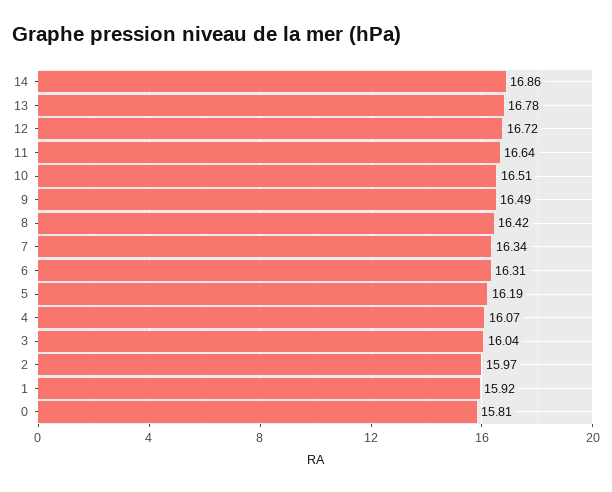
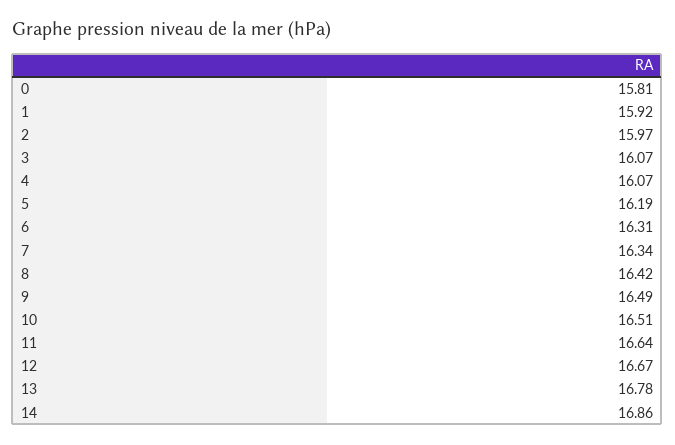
  {
    "14": 16.86,
    "13": 16.78,
-   "12": 16.72,
+   "12": 16.67,
    "11": 16.64,
    "10": 16.51,
    "9": 16.49,
    "8": 16.42,
    "7": 16.34,
    "6": 16.31,
    "5": 16.19,
    "4": 16.07,
-   "3": 16.04,
+   "3": 16.07,
    "2": 15.97,
    "1": 15.92,
    "0": 15.81
  }

